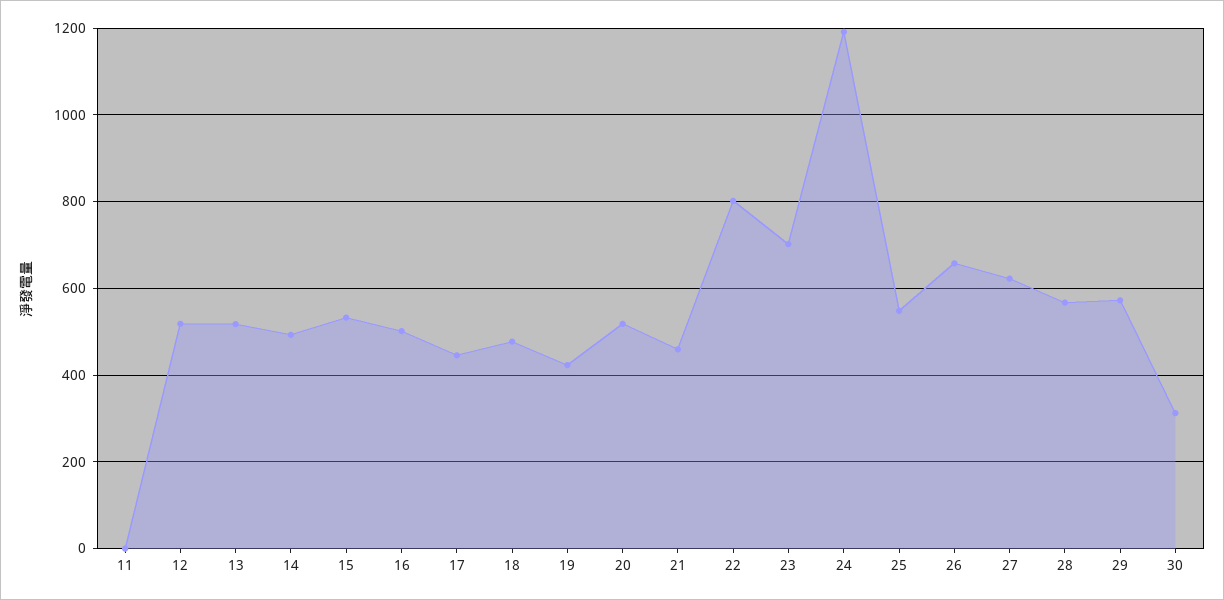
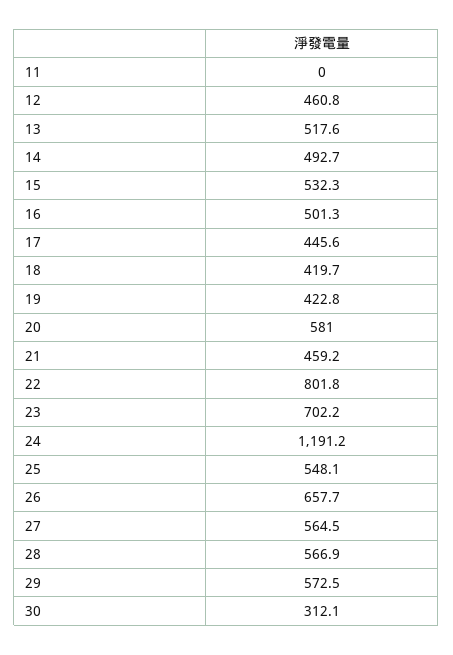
  {
    "11": 0,
-   "12": 520,
+   "12": 460.8,
    "13": 517.6,
    "14": 492.7,
    "15": 532.3,
    "16": 501.3,
    "17": 445.6,
-   "18": 480,
+   "18": 419.7,
    "19": 422.8,
-   "20": 520,
+   "20": 581,
    "21": 459.2,
    "22": 801.8,
    "23": 702.2,
    "24": 1191.2,
    "25": 548.1,
    "26": 657.7,
-   "27": 620,
+   "27": 564.5,
    "28": 566.9,
    "29": 572.5,
    "30": 312.1
  }

